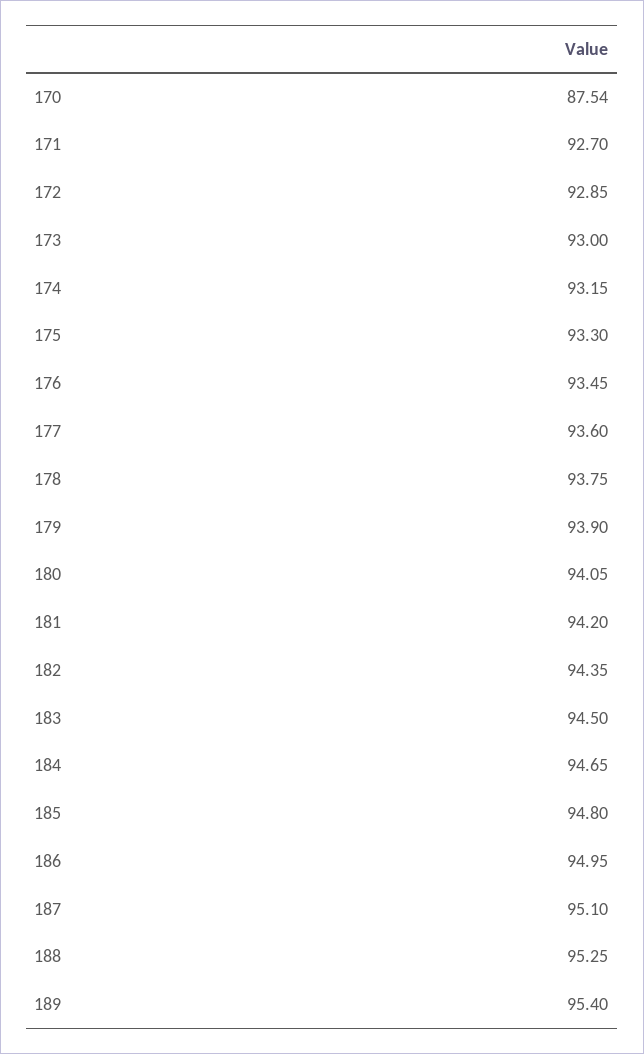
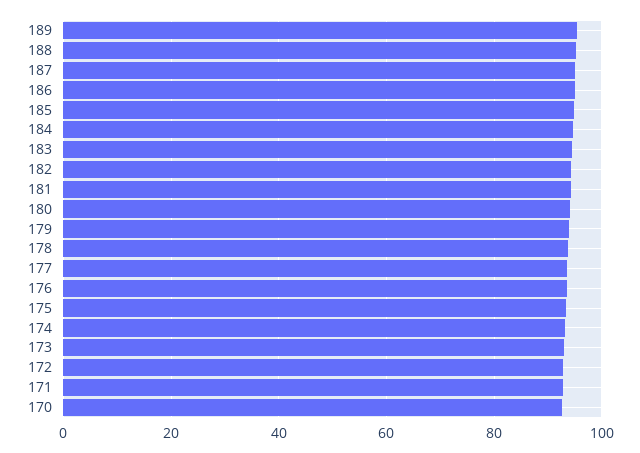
  {
-   "170": 87.54,
+   "170": 92,
    "171": 92.7,
    "172": 92.85,
    "173": 93,
    "174": 93.15,
    "175": 93.3,
    "176": 93.45,
    "177": 93.6,
    "178": 93.75,
    "179": 93.9,
    "180": 94.05,
    "181": 94.2,
    "182": 94.35,
    "183": 94.5,
    "184": 94.65,
    "185": 94.8,
    "186": 94.95,
    "187": 95.1,
    "188": 95.25,
    "189": 95.4
  }

